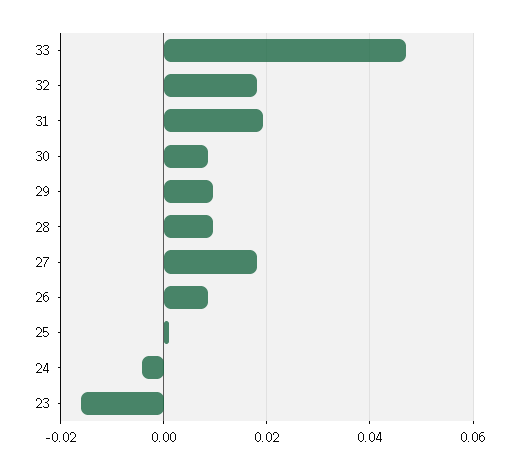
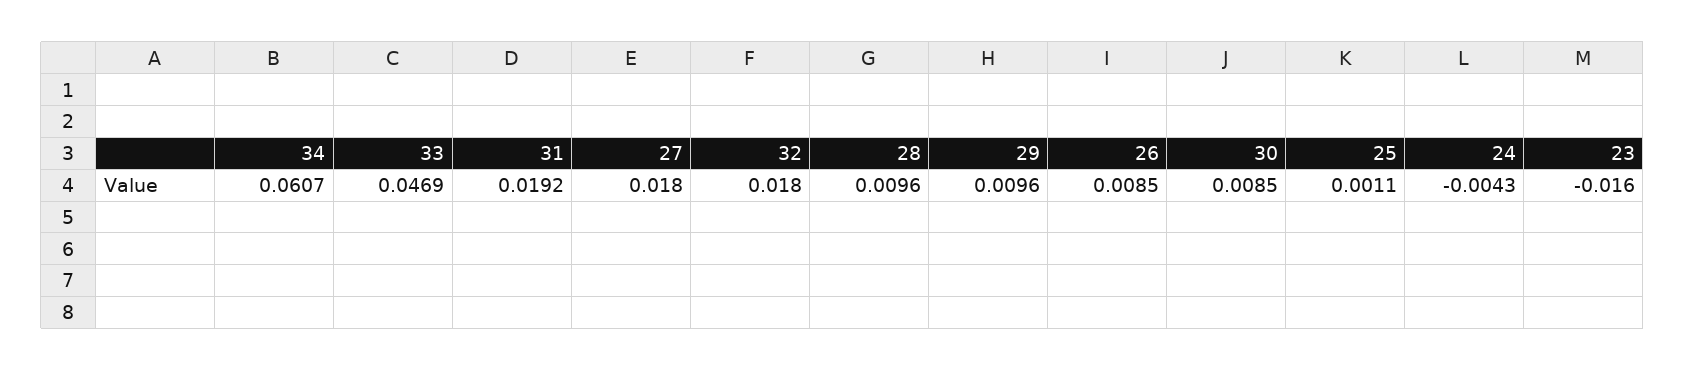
  {
    "33": 0.0469,
    "32": 0.018,
    "31": 0.0192,
    "30": 0.0085,
    "29": 0.0096,
    "28": 0.0096,
    "27": 0.018,
    "26": 0.0085,
    "25": 0.0011,
    "24": -0.0043,
-   "23": -0.016
+   "23": -0.016,
+   "34": 0.0607
  }

